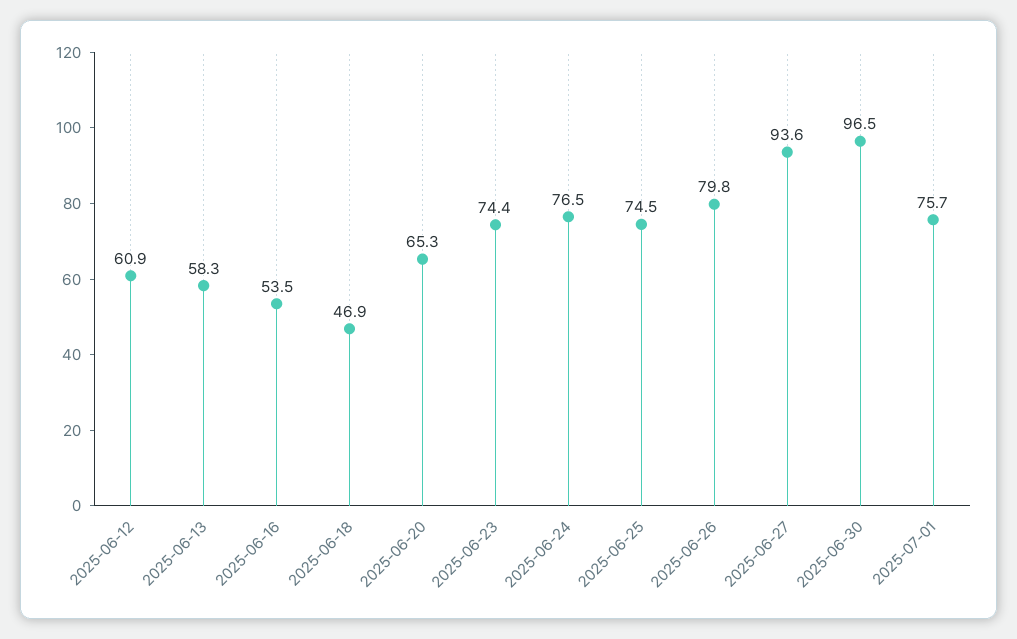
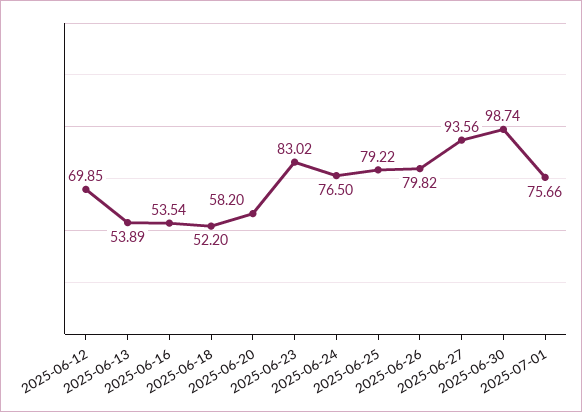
  {
-   "2025-06-12": 60.9,
+   "2025-06-12": 69.85,
-   "2025-06-13": 58.3,
+   "2025-06-13": 53.89,
    "2025-06-16": 53.54,
-   "2025-06-18": 46.9,
+   "2025-06-18": 52.2,
-   "2025-06-20": 65.3,
+   "2025-06-20": 58.2,
-   "2025-06-23": 74.4,
+   "2025-06-23": 83.02,
    "2025-06-24": 76.5,
-   "2025-06-25": 74.5,
+   "2025-06-25": 79.22,
    "2025-06-26": 79.82,
    "2025-06-27": 93.56,
-   "2025-06-30": 96.5,
+   "2025-06-30": 98.74,
    "2025-07-01": 75.66
  }

